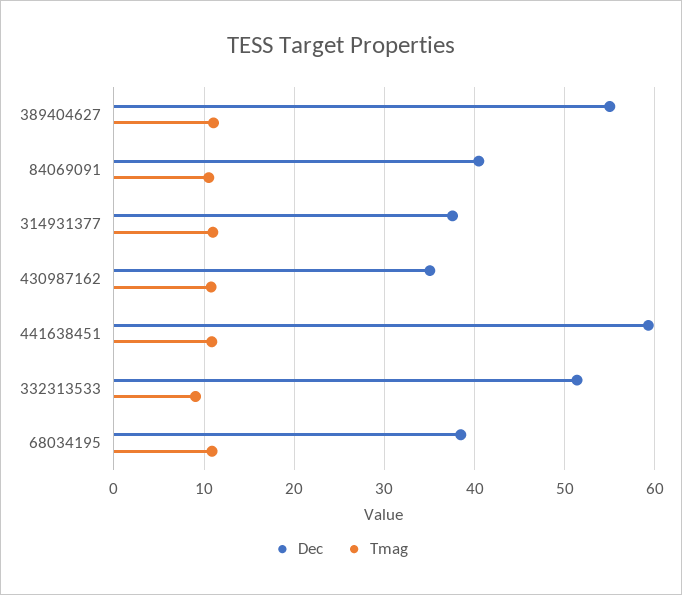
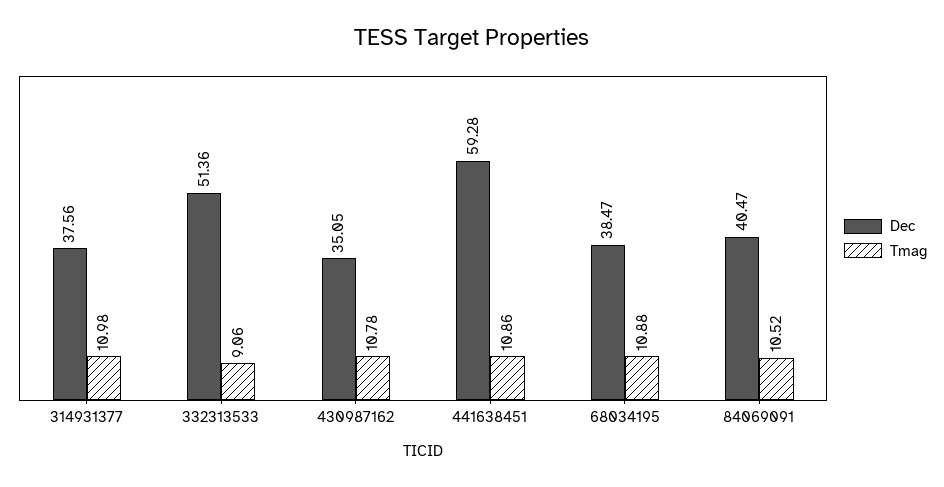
  {
    "Dec": {
-     "389404627": 55,
      "84069091": 40.47,
      "314931377": 37.56,
      "430987162": 35.05,
      "441638451": 59.28,
      "332313533": 51.36,
      "68034195": 38.47
    },
    "Tmag": {
-     "389404627": 11,
      "84069091": 10.52,
      "314931377": 10.98,
      "430987162": 10.78,
      "441638451": 10.86,
      "332313533": 9.06,
      "68034195": 10.88
    }
  }

